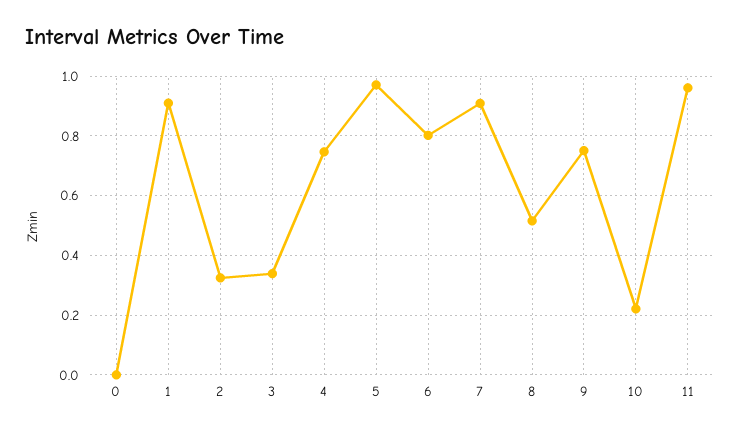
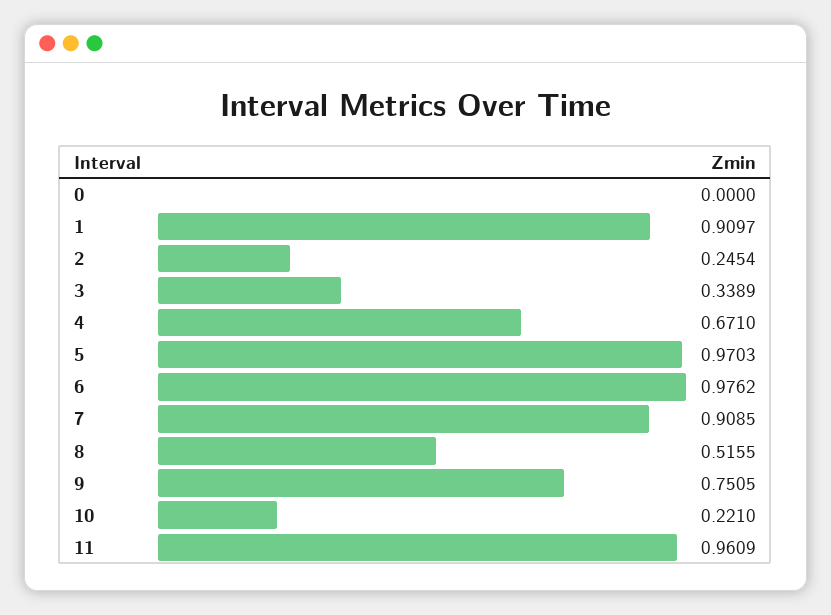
  {
    "0": 0,
    "1": 0.9097,
-   "2": 0.325,
+   "2": 0.2454,
    "3": 0.3389,
-   "4": 0.75,
+   "4": 0.671,
    "5": 0.9703,
-   "6": 0.8,
+   "6": 0.9762,
    "7": 0.9085,
    "8": 0.5155,
    "9": 0.7505,
    "10": 0.221,
    "11": 0.9609
  }

